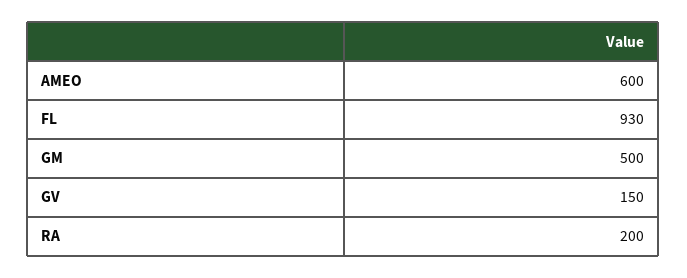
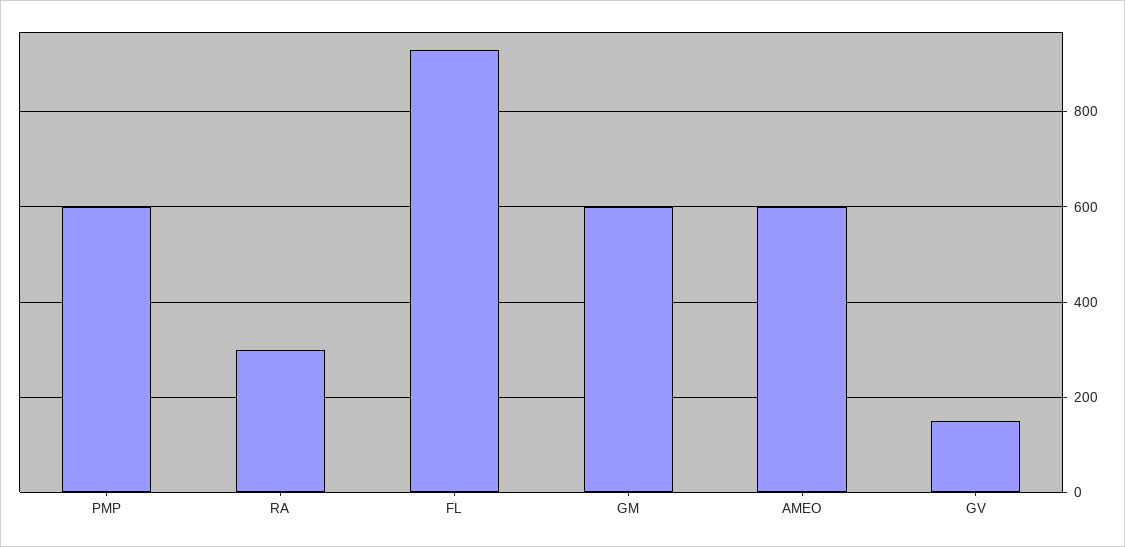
  {
    "AMEO": 600,
    "FL": 930,
-   "GM": 500,
+   "GM": 600,
    "GV": 150,
-   "RA": 200
+   "RA": 300,
+   "PMP": 600
  }

